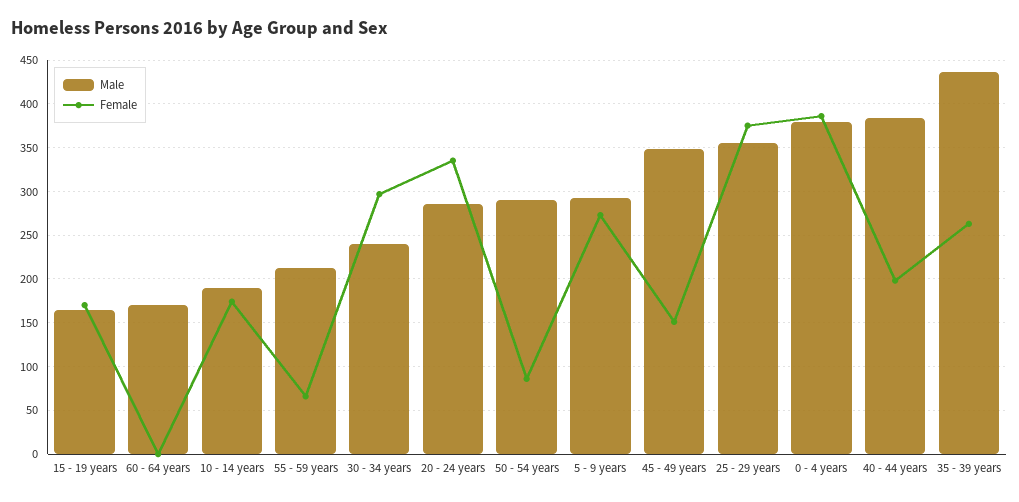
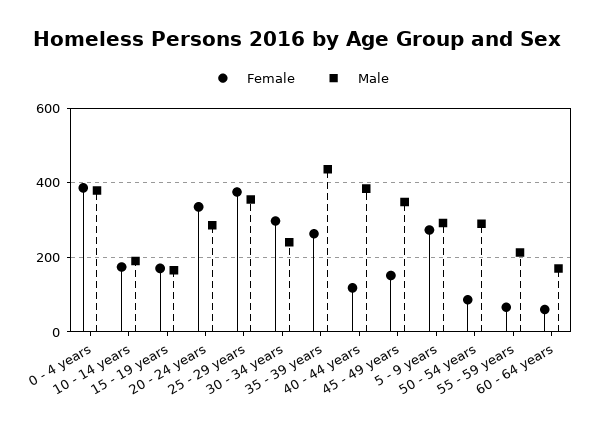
  {
    "Male": {
      "15 - 19 years": 170,
      "60 - 64 years": 170,
      "10 - 14 years": 190,
      "55 - 59 years": 210,
      "30 - 34 years": 240,
      "20 - 24 years": 290,
      "50 - 54 years": 290,
      "5 - 9 years": 290,
      "45 - 49 years": 350,
      "25 - 29 years": 360,
      "0 - 4 years": 380,
      "40 - 44 years": 380,
      "35 - 39 years": 440
    },
    "Female": {
      "15 - 19 years": 170,
-     "60 - 64 years": 0,
+     "60 - 64 years": 60,
      "10 - 14 years": 170,
      "55 - 59 years": 70,
      "30 - 34 years": 300,
      "20 - 24 years": 340,
      "50 - 54 years": 90,
      "5 - 9 years": 270,
      "45 - 49 years": 150,
      "25 - 29 years": 380,
      "0 - 4 years": 390,
-     "40 - 44 years": 200,
+     "40 - 44 years": 120,
      "35 - 39 years": 260
    }
  }

